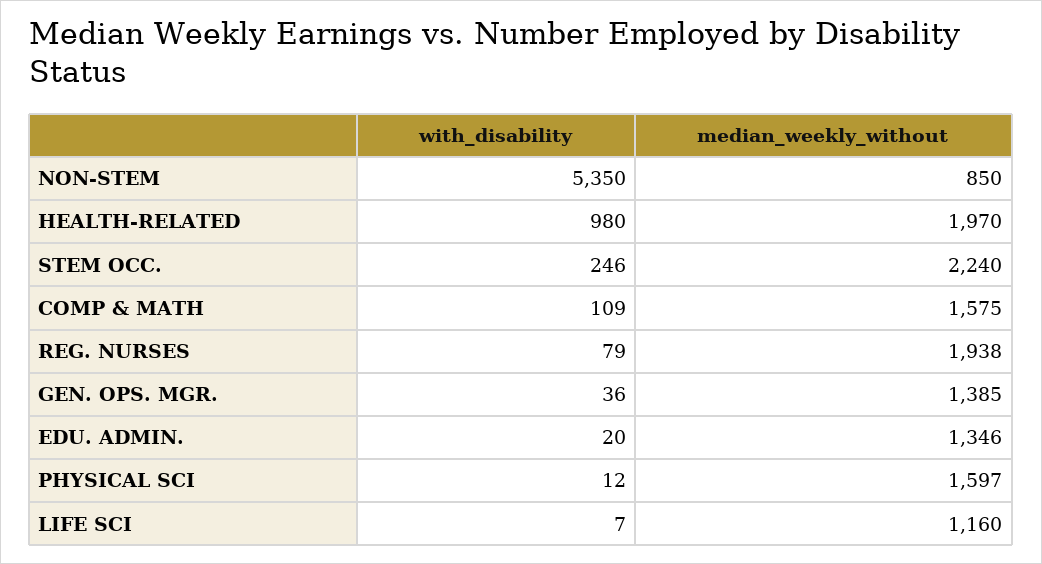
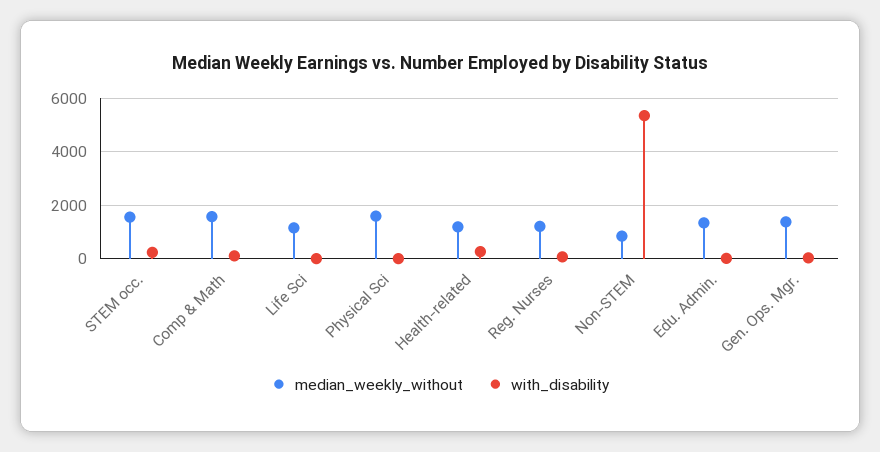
  {
    "with_disability": {
      "NON-STEM": 5350,
-     "HEALTH-RELATED": 980,
+     "HEALTH-RELATED": 250,
      "STEM OCC.": 246,
      "COMP & MATH": 109,
      "REG. NURSES": 79,
      "GEN. OPS. MGR.": 36,
      "EDU. ADMIN.": 20,
      "PHYSICAL SCI": 12,
      "LIFE SCI": 7
    },
    "median_weekly_without": {
      "NON-STEM": 850,
-     "HEALTH-RELATED": 1970,
+     "HEALTH-RELATED": 1250,
-     "STEM OCC.": 2240,
+     "STEM OCC.": 1500,
      "COMP & MATH": 1575,
-     "REG. NURSES": 1938,
+     "REG. NURSES": 1250,
      "GEN. OPS. MGR.": 1385,
      "EDU. ADMIN.": 1346,
      "PHYSICAL SCI": 1597,
      "LIFE SCI": 1160
    }
  }

